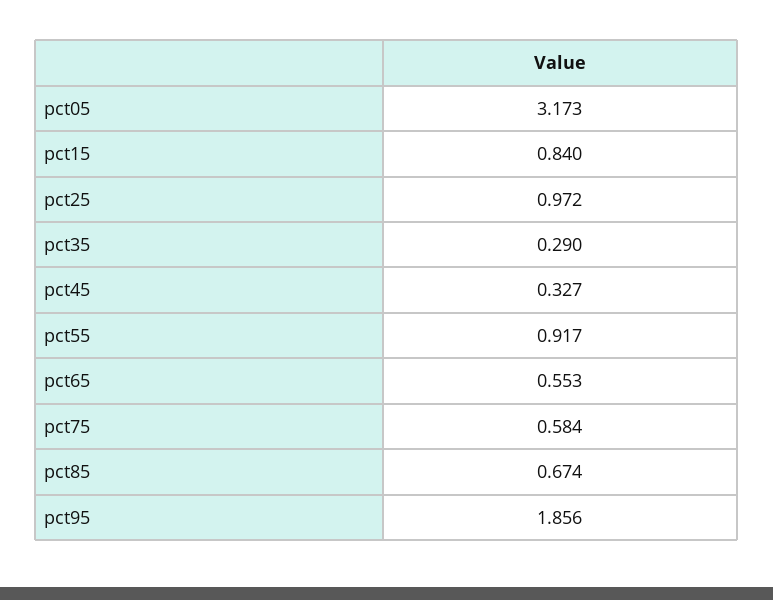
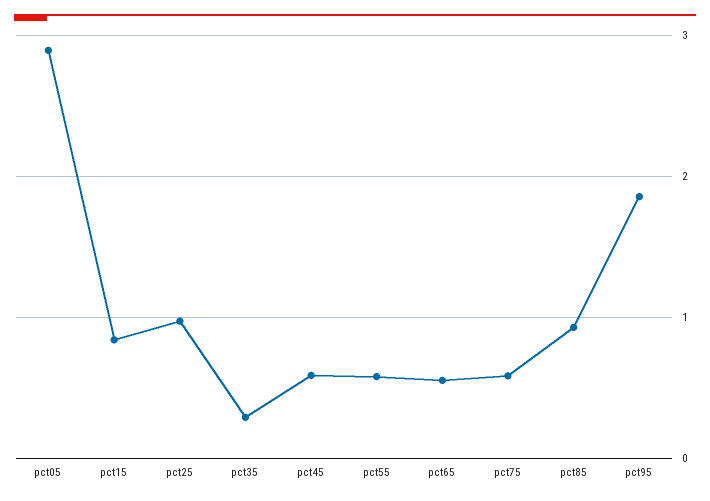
  {
-   "pct05": 3.173,
+   "pct05": 2.9,
    "pct15": 0.84,
    "pct25": 0.972,
    "pct35": 0.29,
-   "pct45": 0.327,
+   "pct45": 0.6,
-   "pct55": 0.917,
+   "pct55": 0.6,
    "pct65": 0.553,
    "pct75": 0.584,
-   "pct85": 0.674,
+   "pct85": 0.9,
    "pct95": 1.856
  }

